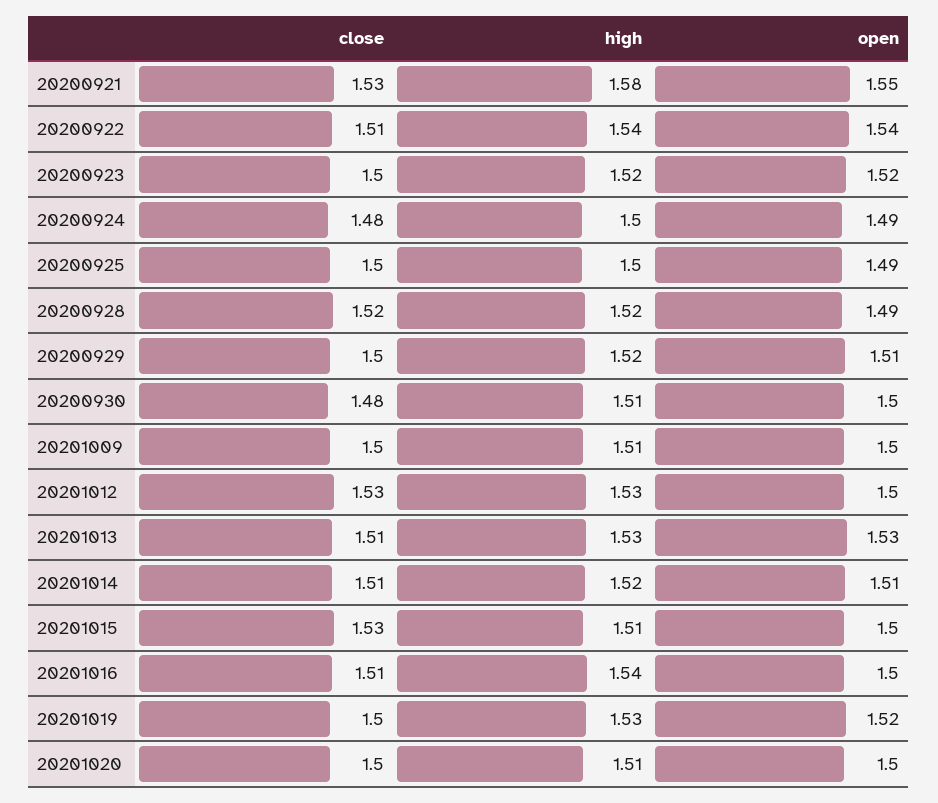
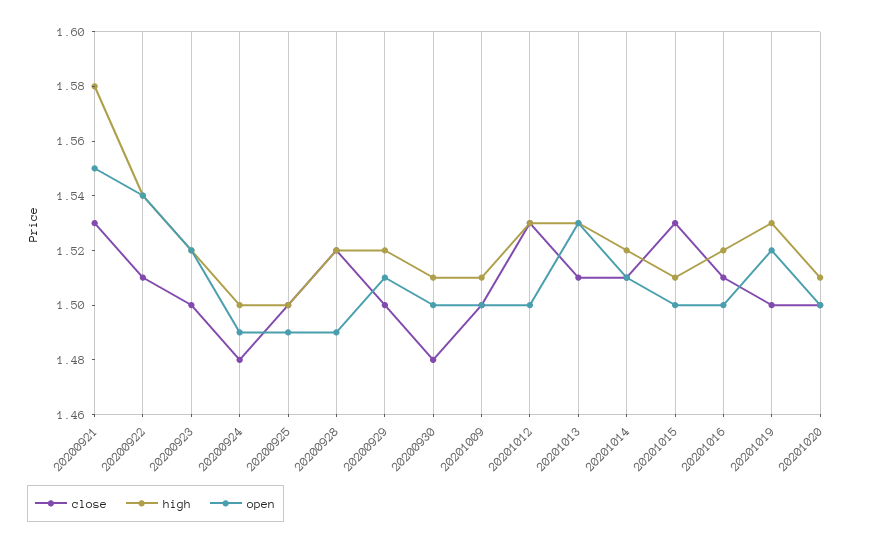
  {
    "close": {
      "20200921": 1.53,
      "20200922": 1.51,
      "20200923": 1.5,
      "20200924": 1.48,
      "20200925": 1.5,
      "20200928": 1.52,
      "20200929": 1.5,
      "20200930": 1.48,
      "20201009": 1.5,
      "20201012": 1.53,
      "20201013": 1.51,
      "20201014": 1.51,
      "20201015": 1.53,
      "20201016": 1.51,
      "20201019": 1.5,
      "20201020": 1.5
    },
    "high": {
      "20200921": 1.58,
      "20200922": 1.54,
      "20200923": 1.52,
      "20200924": 1.5,
      "20200925": 1.5,
      "20200928": 1.52,
      "20200929": 1.52,
      "20200930": 1.51,
      "20201009": 1.51,
      "20201012": 1.53,
      "20201013": 1.53,
      "20201014": 1.52,
      "20201015": 1.51,
-     "20201016": 1.54,
+     "20201016": 1.52,
      "20201019": 1.53,
      "20201020": 1.51
    },
    "open": {
      "20200921": 1.55,
      "20200922": 1.54,
      "20200923": 1.52,
      "20200924": 1.49,
      "20200925": 1.49,
      "20200928": 1.49,
      "20200929": 1.51,
      "20200930": 1.5,
      "20201009": 1.5,
      "20201012": 1.5,
      "20201013": 1.53,
      "20201014": 1.51,
      "20201015": 1.5,
      "20201016": 1.5,
      "20201019": 1.52,
      "20201020": 1.5
    }
  }

